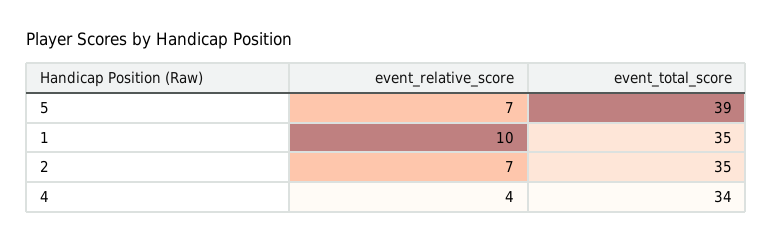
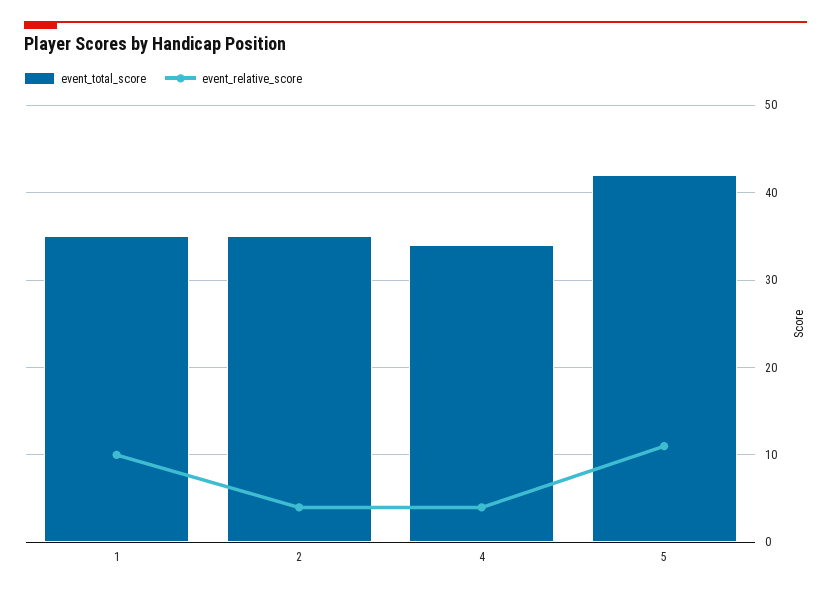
  {
    "event_relative_score": {
-     "5": 7,
+     "5": 11,
      "1": 10,
-     "2": 7,
+     "2": 4,
      "4": 4
    },
    "event_total_score": {
-     "5": 39,
+     "5": 42,
      "1": 35,
      "2": 35,
      "4": 34
    }
  }

